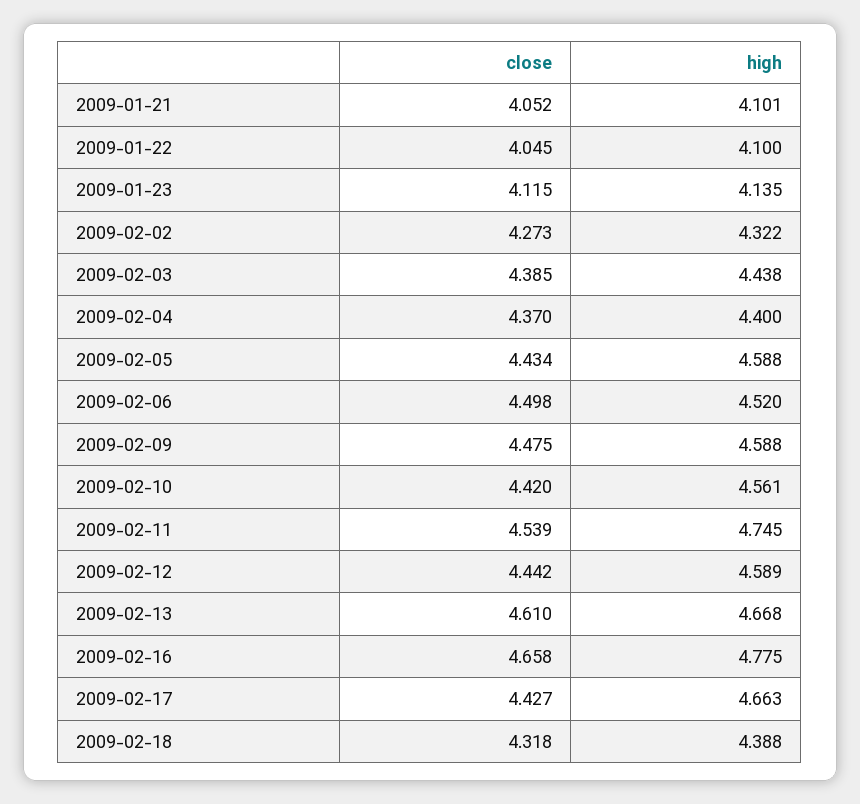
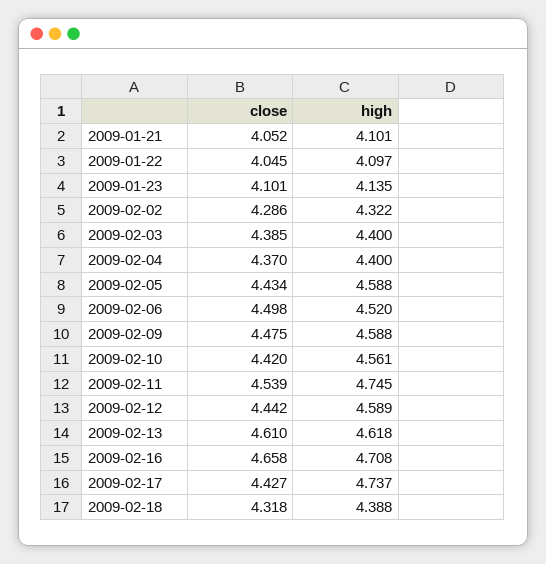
  {
    "close": {
      "2009-01-21": 4.052,
      "2009-01-22": 4.045,
-     "2009-01-23": 4.115,
+     "2009-01-23": 4.101,
-     "2009-02-02": 4.273,
+     "2009-02-02": 4.286,
      "2009-02-03": 4.385,
      "2009-02-04": 4.37,
      "2009-02-05": 4.434,
      "2009-02-06": 4.498,
      "2009-02-09": 4.475,
      "2009-02-10": 4.42,
      "2009-02-11": 4.539,
      "2009-02-12": 4.442,
      "2009-02-13": 4.61,
      "2009-02-16": 4.658,
      "2009-02-17": 4.427,
      "2009-02-18": 4.318
    },
    "high": {
      "2009-01-21": 4.101,
-     "2009-01-22": 4.1,
+     "2009-01-22": 4.097,
      "2009-01-23": 4.135,
      "2009-02-02": 4.322,
-     "2009-02-03": 4.438,
+     "2009-02-03": 4.4,
      "2009-02-04": 4.4,
      "2009-02-05": 4.588,
      "2009-02-06": 4.52,
      "2009-02-09": 4.588,
      "2009-02-10": 4.561,
      "2009-02-11": 4.745,
      "2009-02-12": 4.589,
-     "2009-02-13": 4.668,
+     "2009-02-13": 4.618,
-     "2009-02-16": 4.775,
+     "2009-02-16": 4.708,
-     "2009-02-17": 4.663,
+     "2009-02-17": 4.737,
      "2009-02-18": 4.388
    }
  }

